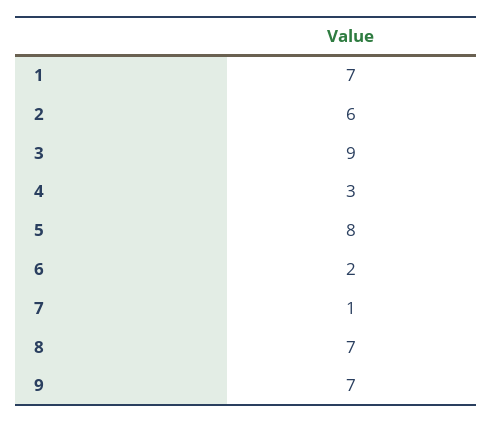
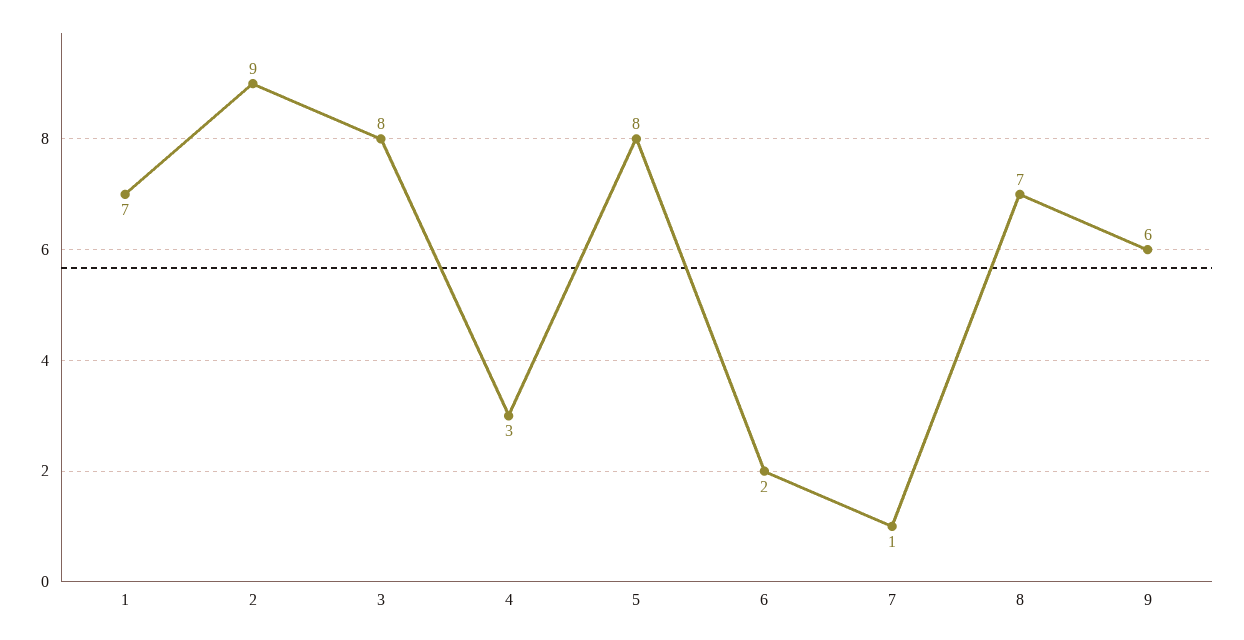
  {
    "1": 7,
-   "2": 6,
+   "2": 9,
-   "3": 9,
+   "3": 8,
    "4": 3,
    "5": 8,
    "6": 2,
    "7": 1,
    "8": 7,
-   "9": 7
+   "9": 6
  }

